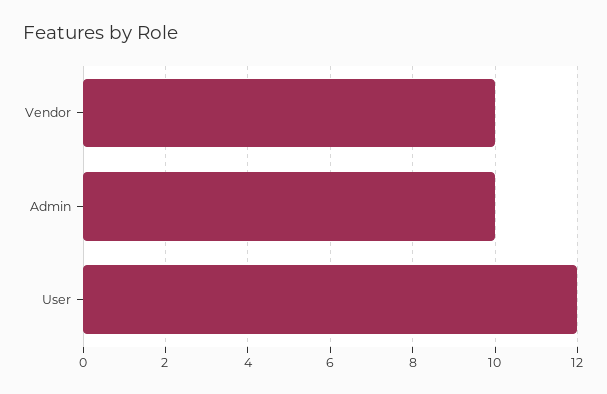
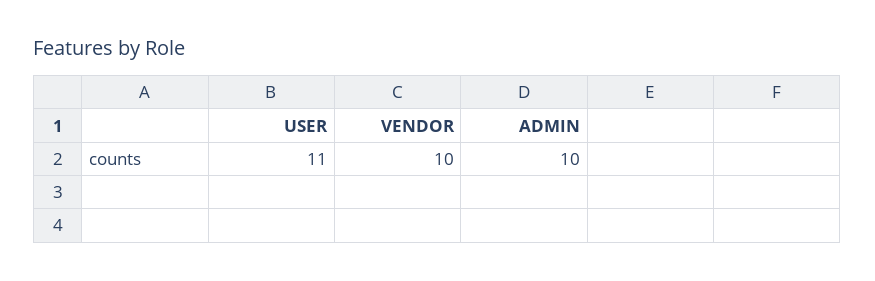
  {
    "Vendor": 10,
    "Admin": 10,
-   "User": 12
+   "User": 11
  }

